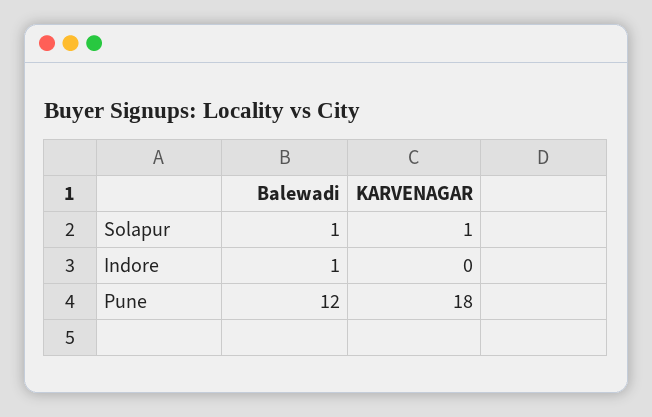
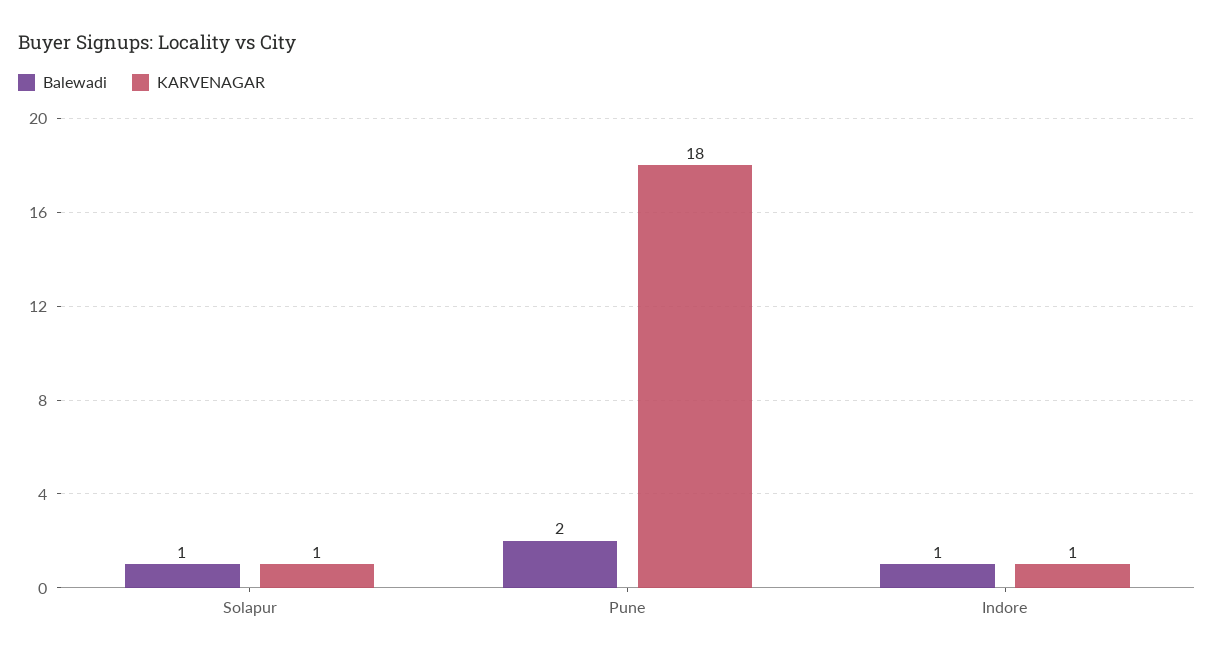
  {
    "Balewadi": {
      "Solapur": 1,
      "Indore": 1,
-     "Pune": 12
+     "Pune": 2
    },
    "KARVENAGAR": {
      "Solapur": 1,
-     "Indore": 0,
+     "Indore": 1,
      "Pune": 18
    }
  }

